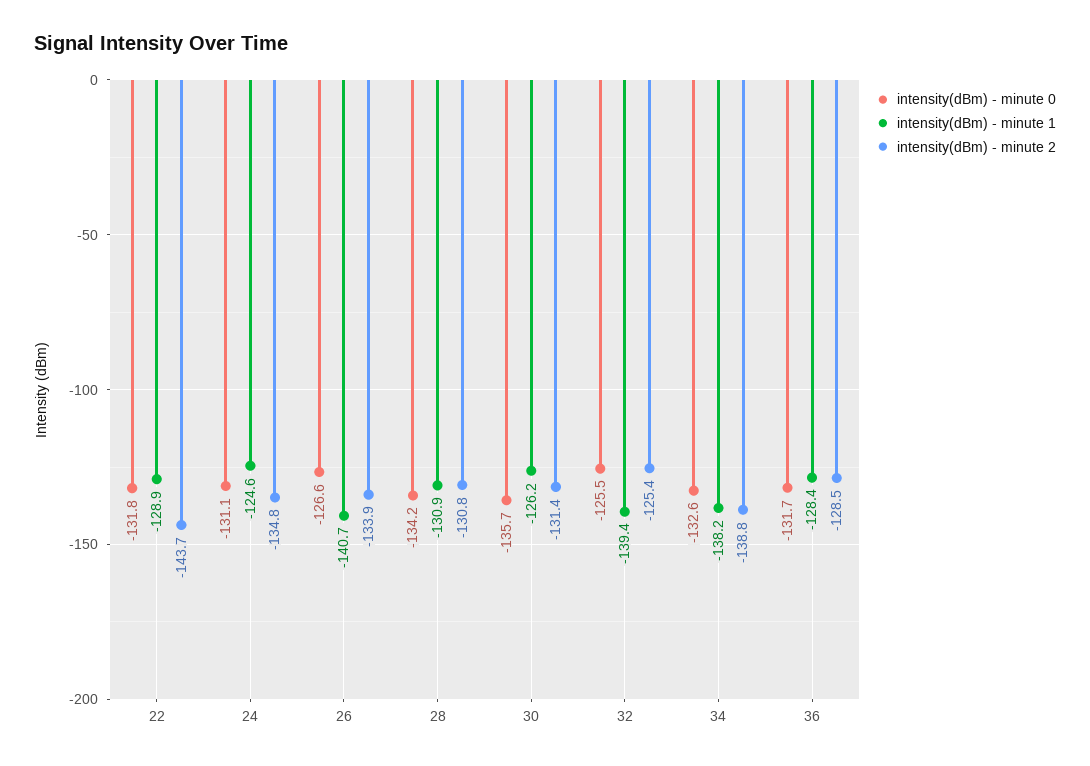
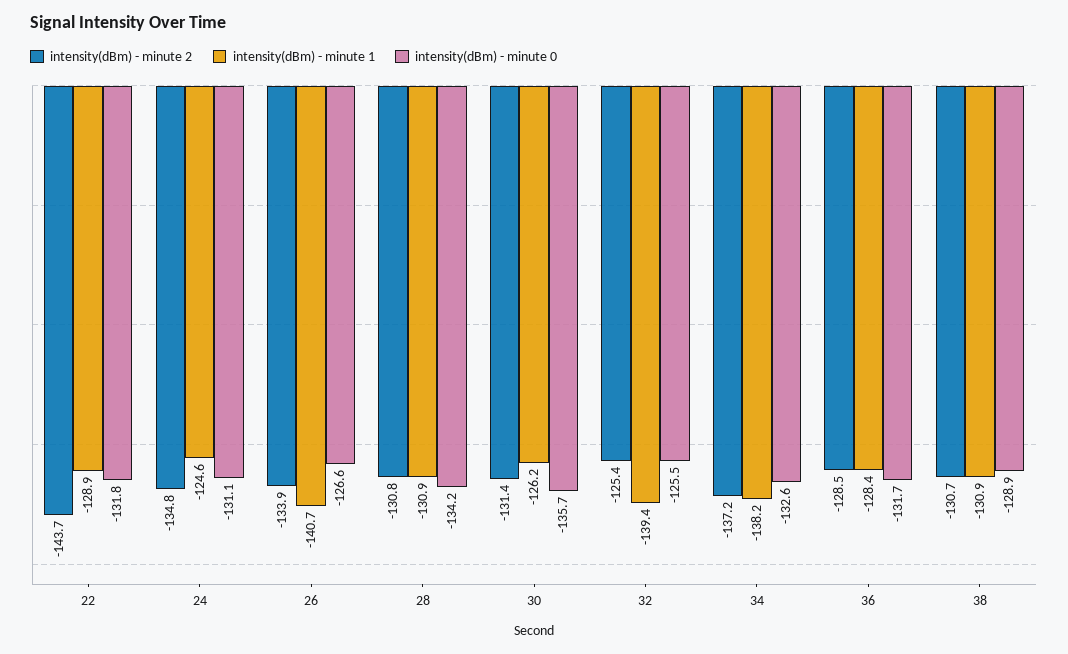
  {
    "intensity(dBm) - minute 0": {
      "22": -131.8,
      "24": -131.1,
      "26": -126.6,
      "28": -134.2,
      "30": -135.7,
      "32": -125.5,
      "34": -132.6,
-     "36": -131.7
+     "36": -131.7,
+     "38": -128.9
    },
    "intensity(dBm) - minute 1": {
      "22": -128.9,
      "24": -124.6,
      "26": -140.7,
      "28": -130.9,
      "30": -126.2,
      "32": -139.4,
      "34": -138.2,
-     "36": -128.4
+     "36": -128.4,
+     "38": -130.9
    },
    "intensity(dBm) - minute 2": {
      "22": -143.7,
      "24": -134.8,
      "26": -133.9,
      "28": -130.8,
      "30": -131.4,
      "32": -125.4,
-     "34": -138.8,
+     "34": -137.2,
-     "36": -128.5
+     "36": -128.5,
+     "38": -130.7
    }
  }

